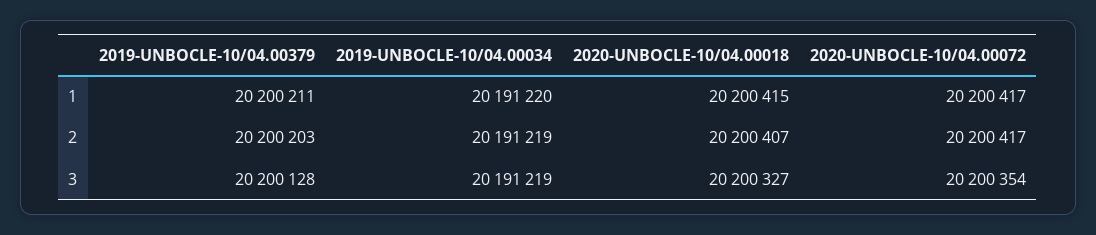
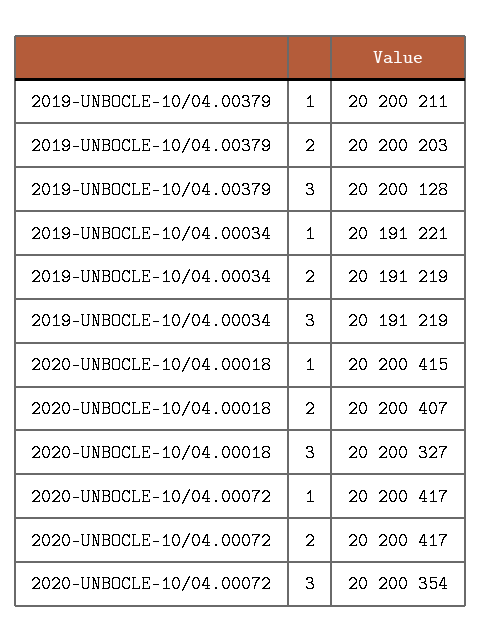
  {
    "2019-UNBOCLE-10/04.00379": {
      "1": 20200211,
      "2": 20200203,
      "3": 20200128
    },
    "2019-UNBOCLE-10/04.00034": {
-     "1": 20191220,
+     "1": 20191221,
      "2": 20191219,
      "3": 20191219
    },
    "2020-UNBOCLE-10/04.00018": {
      "1": 20200415,
      "2": 20200407,
      "3": 20200327
    },
    "2020-UNBOCLE-10/04.00072": {
      "1": 20200417,
      "2": 20200417,
      "3": 20200354
    }
  }

